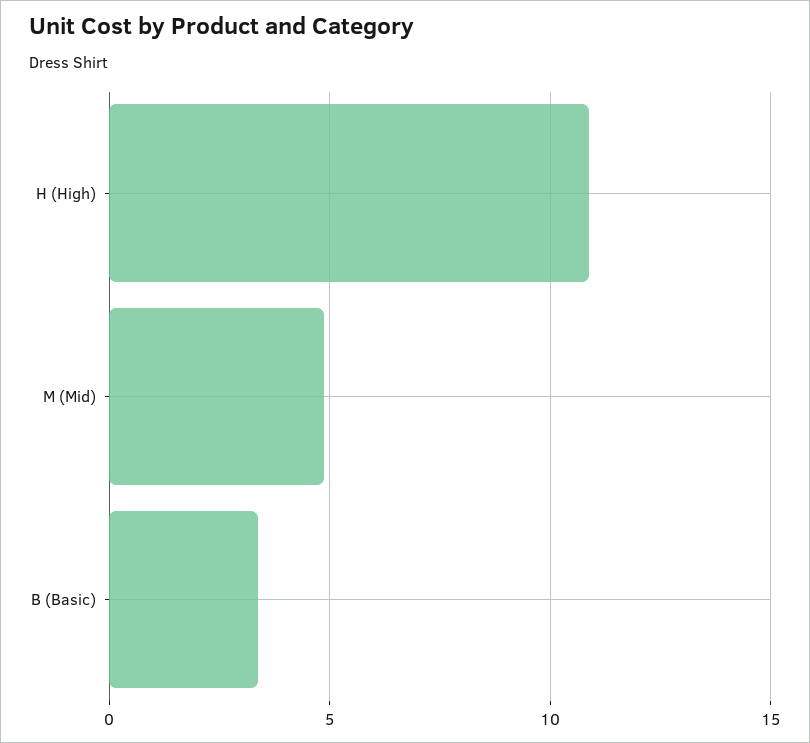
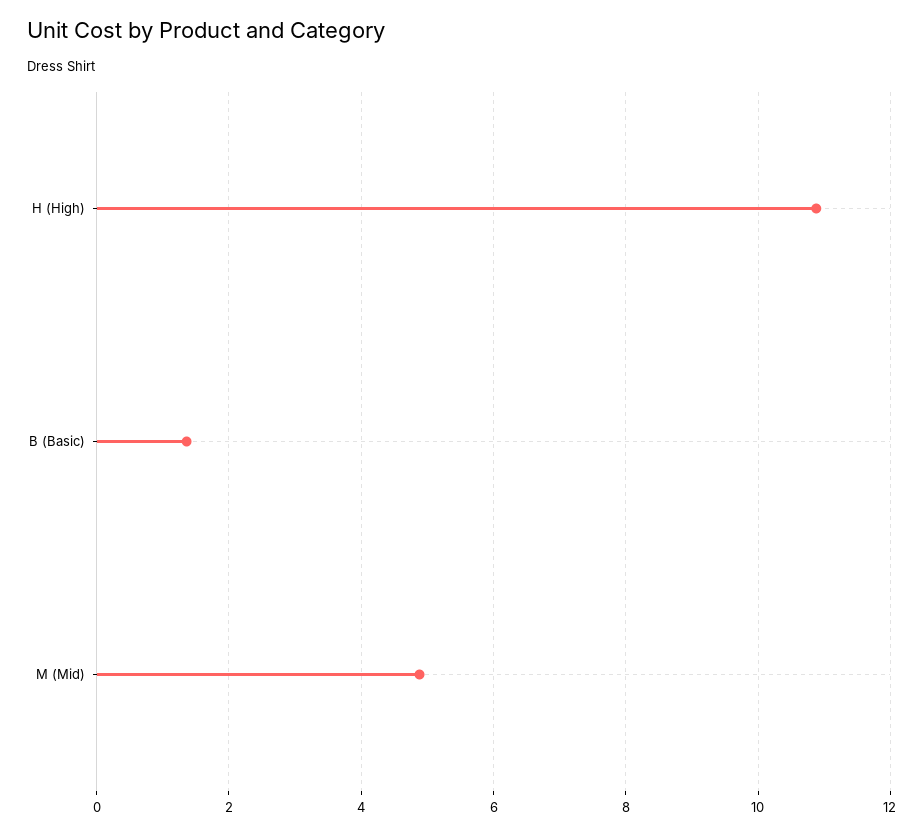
  {
    "H (High)": 10.8,
    "M (Mid)": 4.8,
-   "B (Basic)": 3.5
+   "B (Basic)": 1.4
  }

